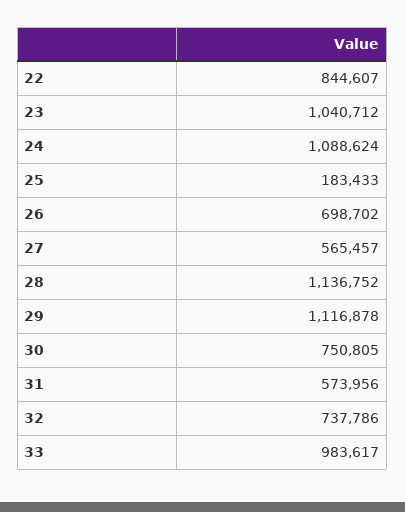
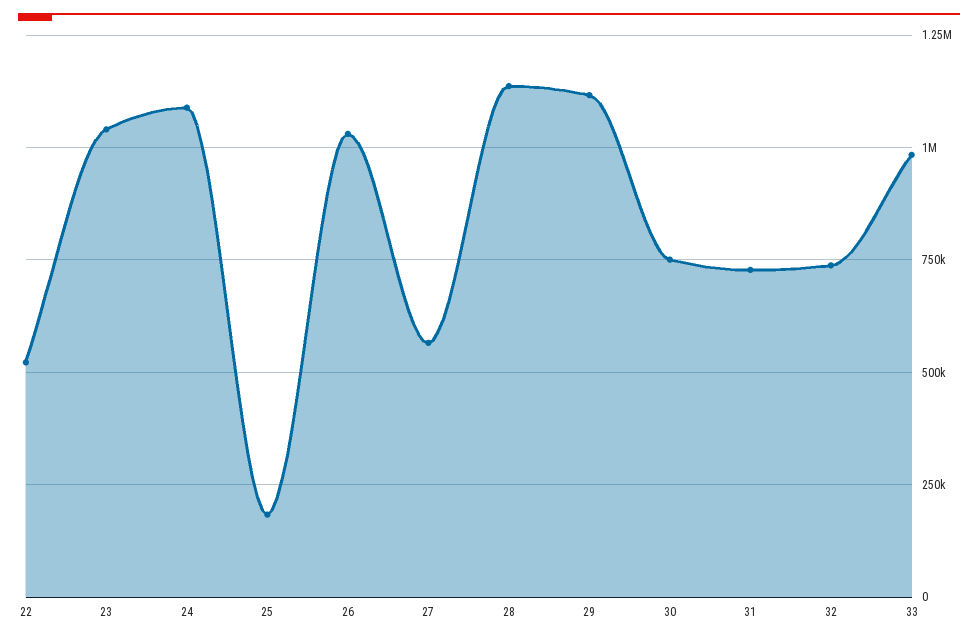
  {
-   "22": 844607,
+   "22": 525000,
    "23": 1040712,
    "24": 1088624,
    "25": 183433,
-   "26": 698702,
+   "26": 1025000,
    "27": 565457,
    "28": 1136752,
    "29": 1116878,
    "30": 750805,
-   "31": 573956,
+   "31": 725000,
    "32": 737786,
    "33": 983617
  }

